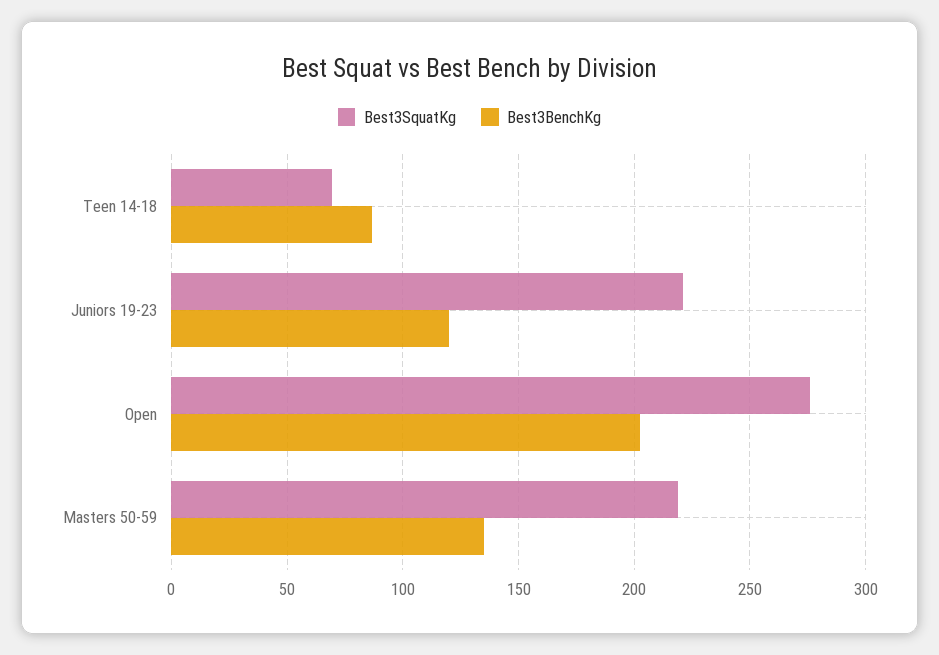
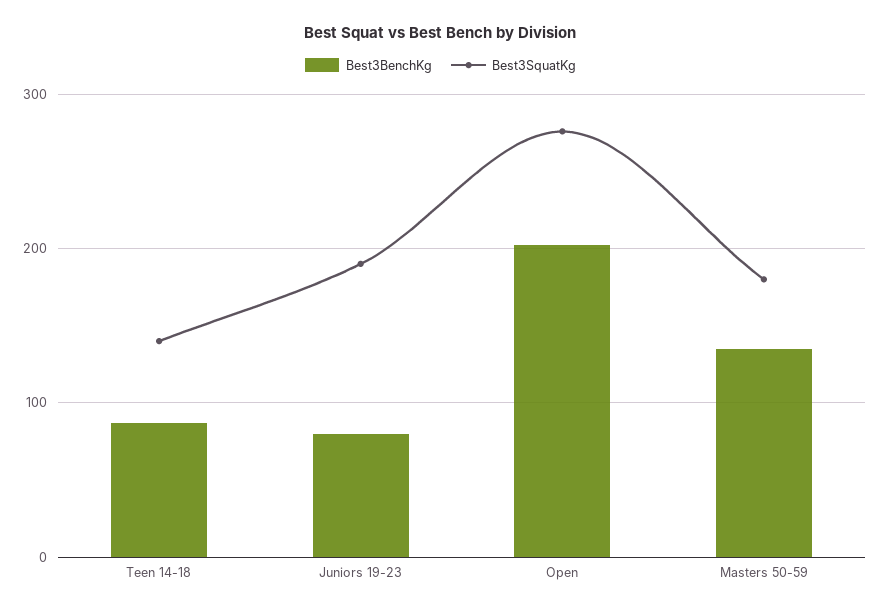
  {
    "Best3SquatKg": {
-     "Teen 14-18": 70,
+     "Teen 14-18": 140,
-     "Juniors 19-23": 220,
+     "Juniors 19-23": 190,
      "Open": 275,
-     "Masters 50-59": 220
+     "Masters 50-59": 180
    },
    "Best3BenchKg": {
      "Teen 14-18": 85,
-     "Juniors 19-23": 120,
+     "Juniors 19-23": 80,
      "Open": 205,
      "Masters 50-59": 135
    }
  }

